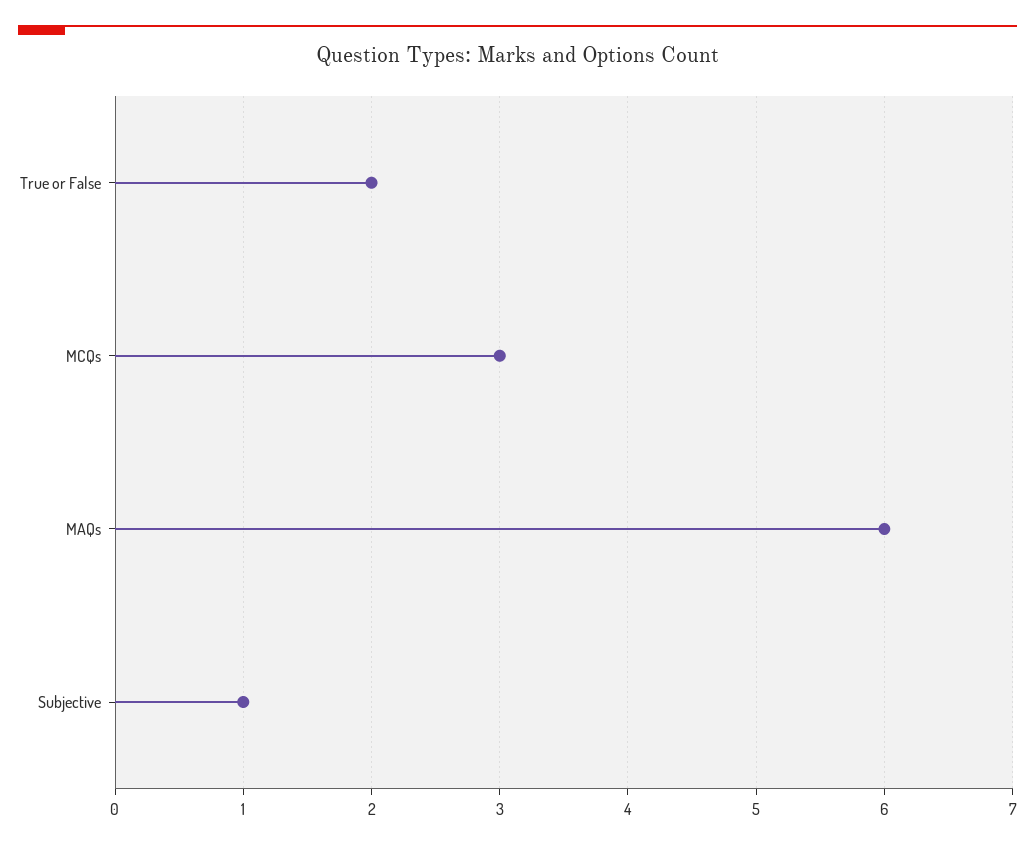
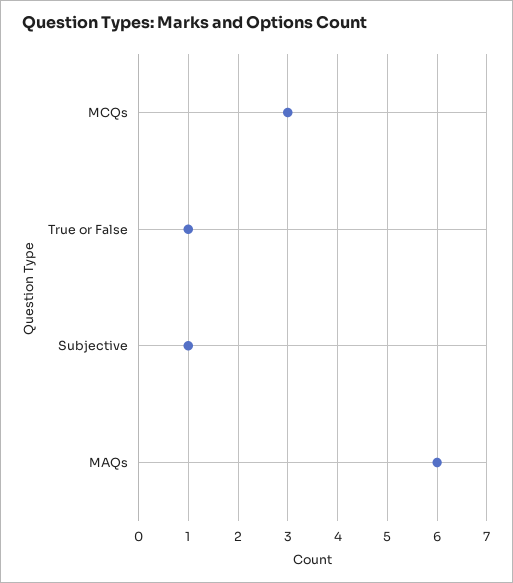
  {
-   "True or False": 2,
+   "True or False": 1,
    "MCQs": 3,
    "MAQs": 6,
    "Subjective": 1
  }

